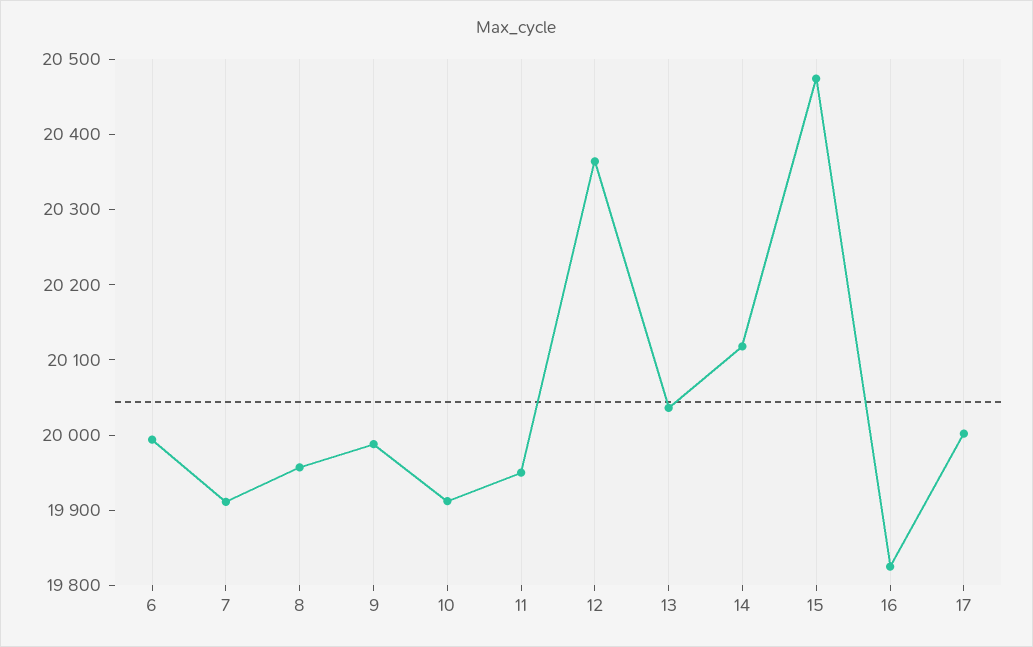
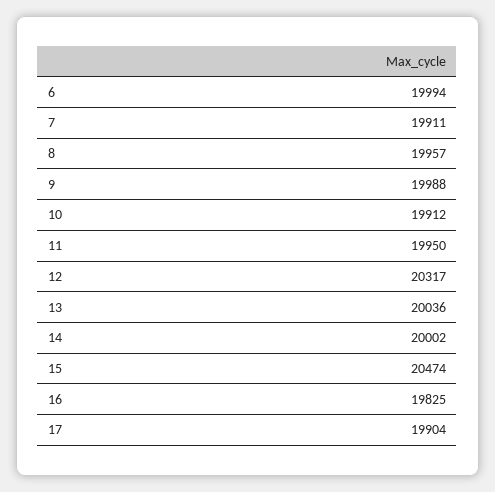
  {
    "6": 19994,
    "7": 19911,
    "8": 19957,
    "9": 19988,
    "10": 19912,
    "11": 19950,
-   "12": 20360,
+   "12": 20317,
    "13": 20036,
-   "14": 20120,
+   "14": 20002,
    "15": 20474,
    "16": 19825,
-   "17": 20000
+   "17": 19904
  }

